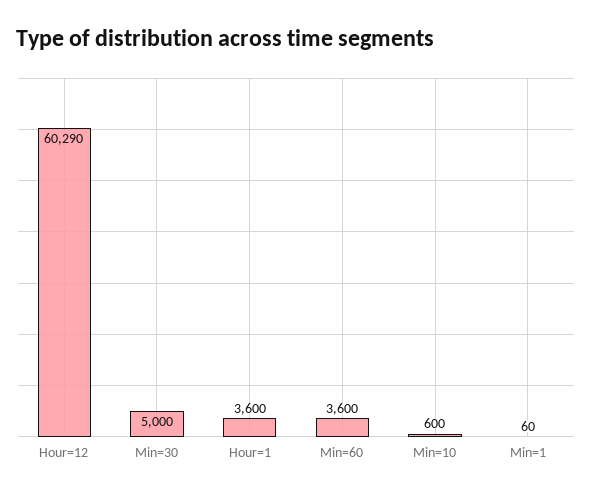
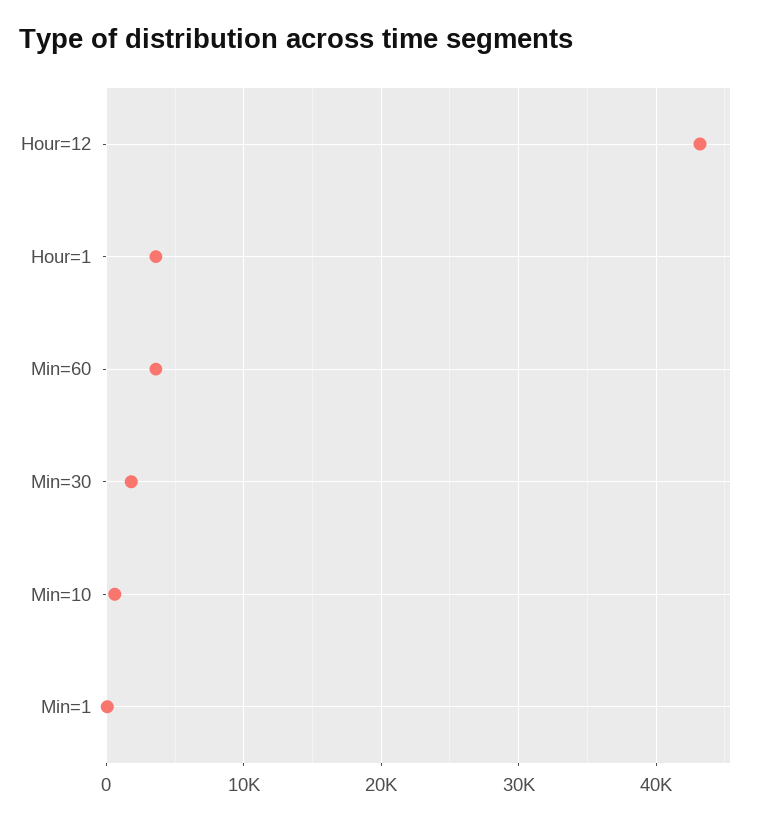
  {
-   "Hour=12": 60290,
+   "Hour=12": 43000,
-   "Min=30": 5000,
+   "Min=30": 2000,
    "Hour=1": 3600,
    "Min=60": 3600,
    "Min=10": 600,
    "Min=1": 60
  }

